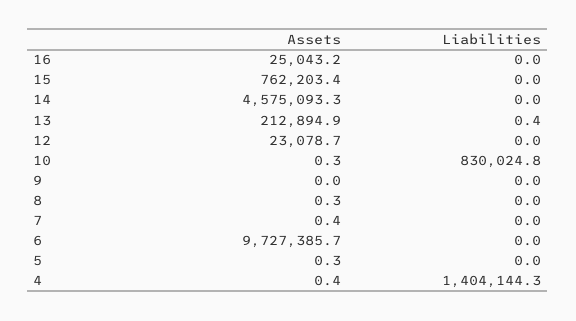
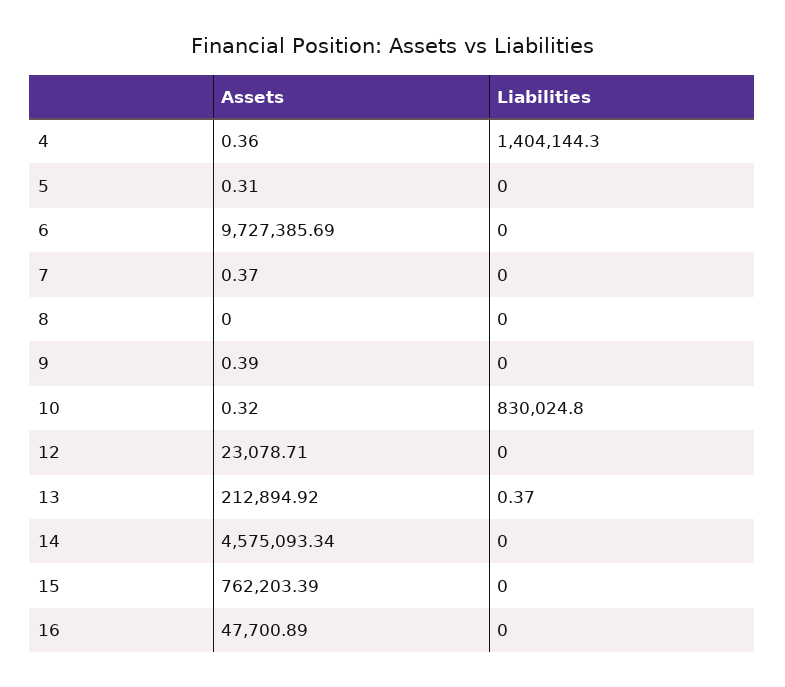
  {
    "Assets": {
-     "16": 25043.2,
+     "16": 47700.89,
      "15": 762203.39,
      "14": 4575093.34,
      "13": 212894.92,
      "12": 23078.71,
      "10": 0.32,
-     "9": 0,
+     "9": 0.39,
-     "8": 0.3,
+     "8": 0,
      "7": 0.37,
      "6": 9727385.69,
      "5": 0.31,
      "4": 0.36
    },
    "Liabilities": {
      "16": 0,
      "15": 0,
      "14": 0,
      "13": 0.37,
      "12": 0,
      "10": 830024.8,
      "9": 0,
      "8": 0,
      "7": 0,
      "6": 0,
      "5": 0,
      "4": 1404144.3
    }
  }

